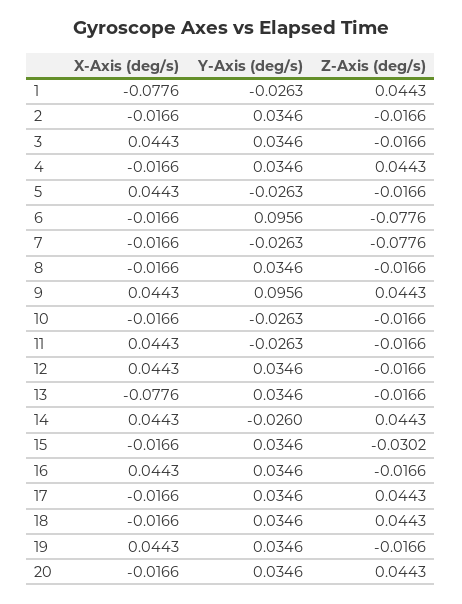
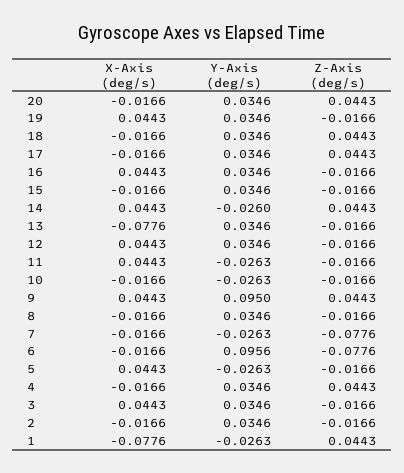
  {
    "X-Axis (deg/s)": {
      "1": -0.0776,
      "2": -0.0166,
      "3": 0.0443,
      "4": -0.0166,
      "5": 0.0443,
      "6": -0.0166,
      "7": -0.0166,
      "8": -0.0166,
      "9": 0.0443,
      "10": -0.0166,
      "11": 0.0443,
      "12": 0.0443,
      "13": -0.0776,
      "14": 0.0443,
      "15": -0.0166,
      "16": 0.0443,
      "17": -0.0166,
      "18": -0.0166,
      "19": 0.0443,
      "20": -0.0166
    },
    "Y-Axis (deg/s)": {
      "1": -0.0263,
      "2": 0.0346,
      "3": 0.0346,
      "4": 0.0346,
      "5": -0.0263,
      "6": 0.0956,
      "7": -0.0263,
      "8": 0.0346,
-     "9": 0.0956,
+     "9": 0.095,
      "10": -0.0263,
      "11": -0.0263,
      "12": 0.0346,
      "13": 0.0346,
      "14": -0.026,
      "15": 0.0346,
      "16": 0.0346,
      "17": 0.0346,
      "18": 0.0346,
      "19": 0.0346,
      "20": 0.0346
    },
    "Z-Axis (deg/s)": {
      "1": 0.0443,
      "2": -0.0166,
      "3": -0.0166,
      "4": 0.0443,
      "5": -0.0166,
      "6": -0.0776,
      "7": -0.0776,
      "8": -0.0166,
      "9": 0.0443,
      "10": -0.0166,
      "11": -0.0166,
      "12": -0.0166,
      "13": -0.0166,
      "14": 0.0443,
-     "15": -0.0302,
+     "15": -0.0166,
      "16": -0.0166,
      "17": 0.0443,
      "18": 0.0443,
      "19": -0.0166,
      "20": 0.0443
    }
  }

